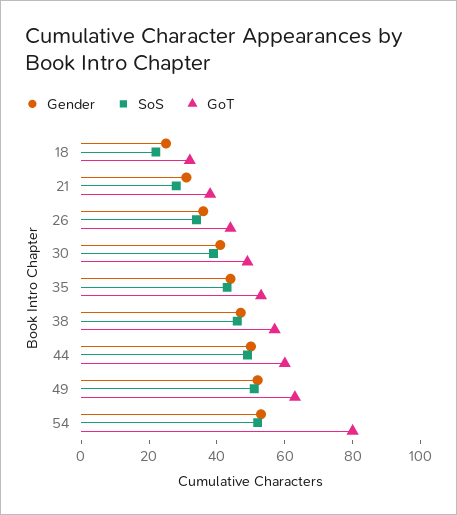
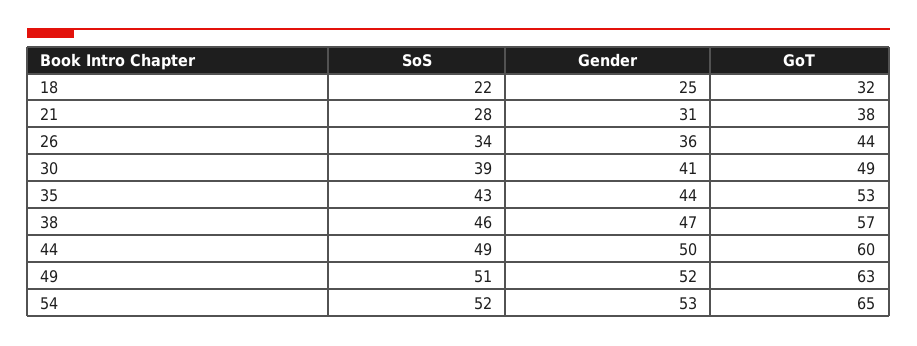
  {
    "Gender": {
      "18": 25,
      "21": 31,
      "26": 36,
      "30": 41,
      "35": 44,
      "38": 47,
      "44": 50,
      "49": 52,
      "54": 53
    },
    "SoS": {
      "18": 22,
      "21": 28,
      "26": 34,
      "30": 39,
      "35": 43,
      "38": 46,
      "44": 49,
      "49": 51,
      "54": 52
    },
    "GoT": {
      "18": 32,
      "21": 38,
      "26": 44,
      "30": 49,
      "35": 53,
      "38": 57,
      "44": 60,
      "49": 63,
-     "54": 80
+     "54": 65
    }
  }

